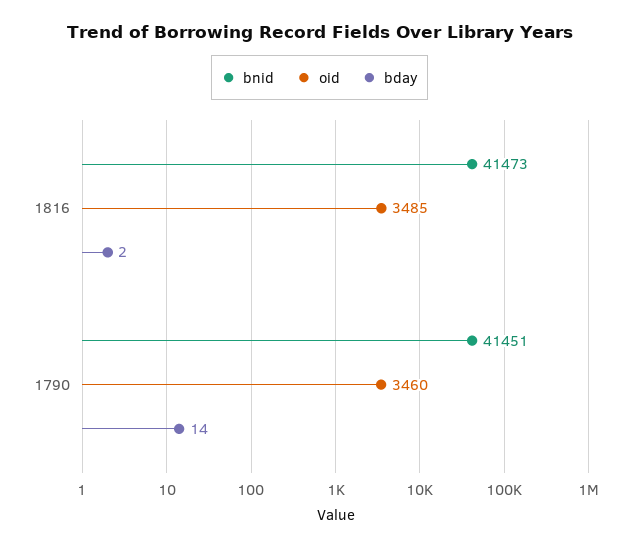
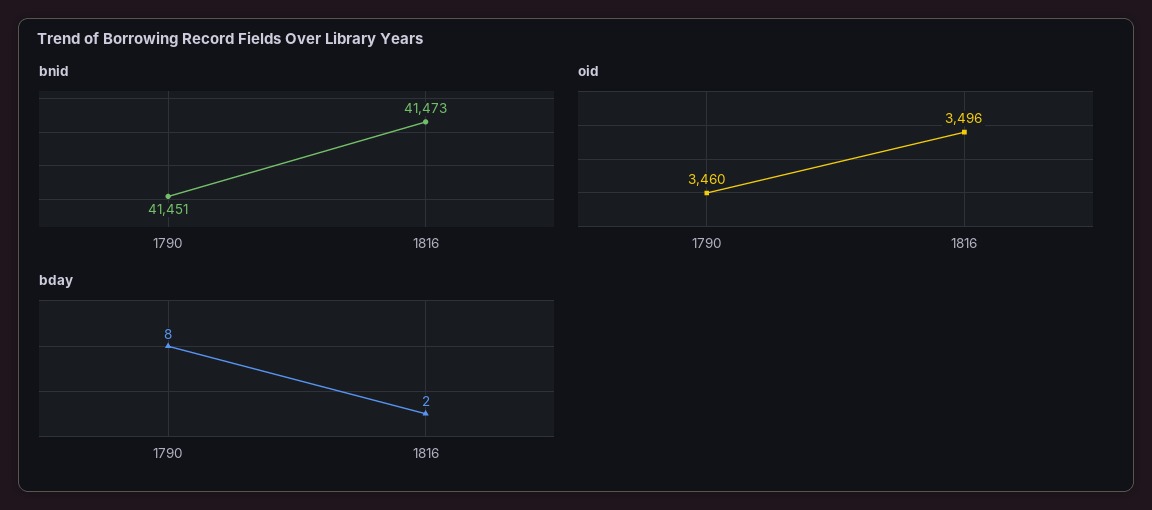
  {
    "bnid": {
      "1816": 41473,
      "1790": 41451
    },
    "oid": {
-     "1816": 3485,
+     "1816": 3496,
      "1790": 3460
    },
    "bday": {
      "1816": 2,
-     "1790": 14
+     "1790": 8
    }
  }

